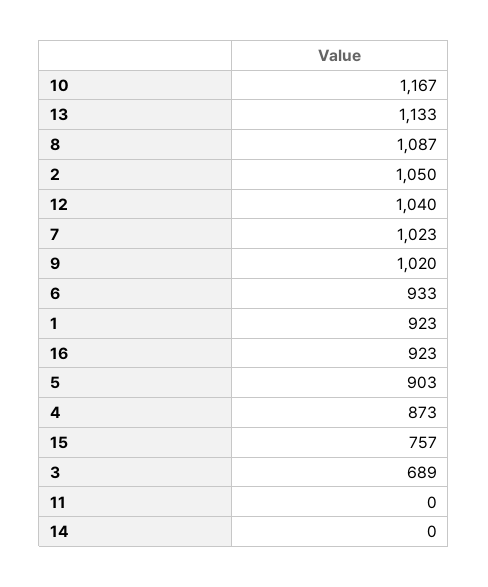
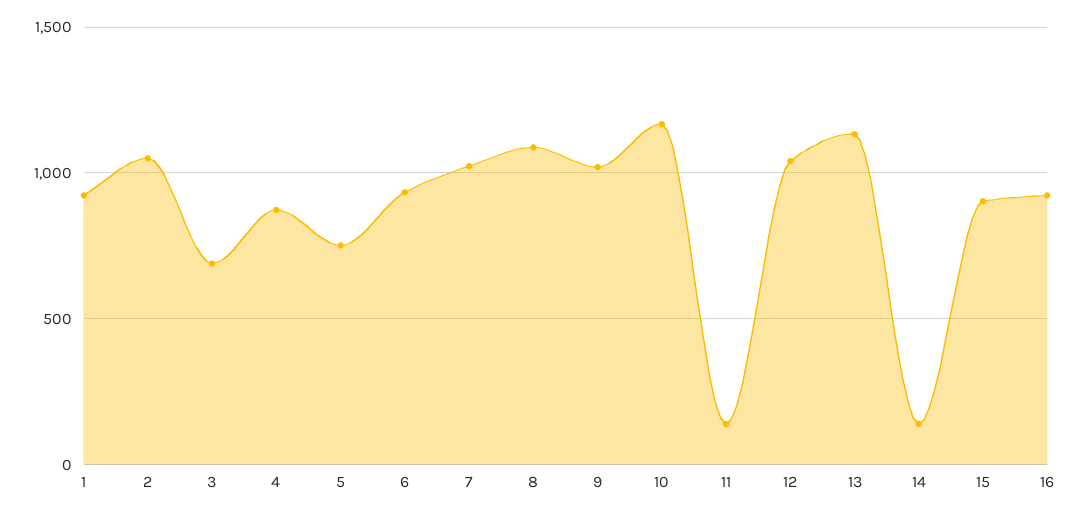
  {
    "10": 1167,
    "13": 1133,
    "8": 1087,
    "2": 1050,
    "12": 1040,
    "7": 1023,
    "9": 1020,
    "6": 933,
    "1": 923,
    "16": 923,
-   "5": 903,
+   "5": 750,
    "4": 873,
-   "15": 757,
+   "15": 900,
    "3": 689,
-   "11": 0,
+   "11": 150,
-   "14": 0
+   "14": 150
  }

